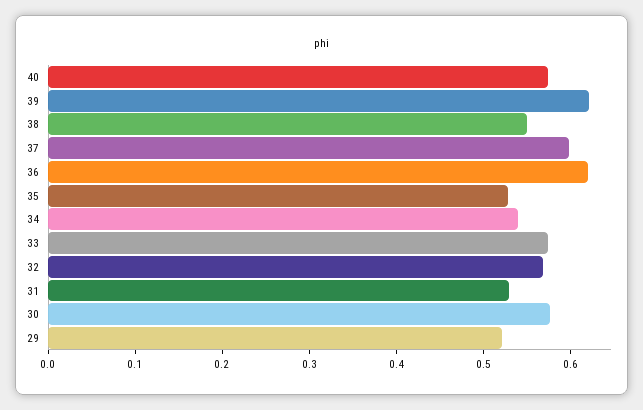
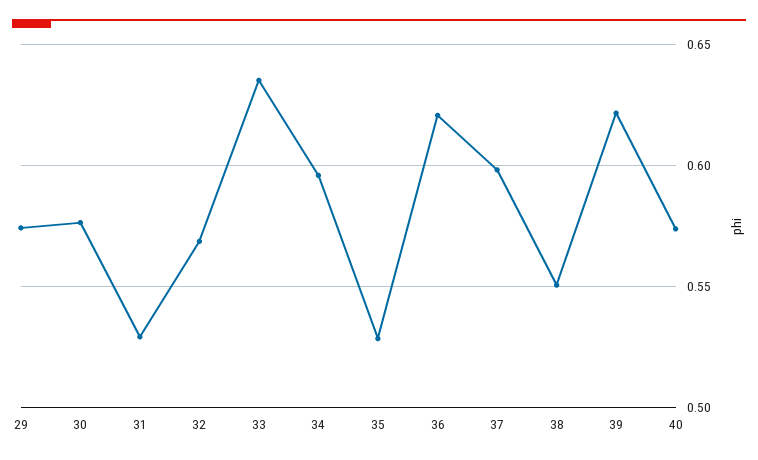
  {
    "40": 0.575,
    "39": 0.62,
    "38": 0.55,
    "37": 0.6,
    "36": 0.62,
    "35": 0.53,
-   "34": 0.54,
+   "34": 0.595,
-   "33": 0.58,
+   "33": 0.635,
    "32": 0.57,
    "31": 0.53,
    "30": 0.575,
-   "29": 0.52
+   "29": 0.575
  }

